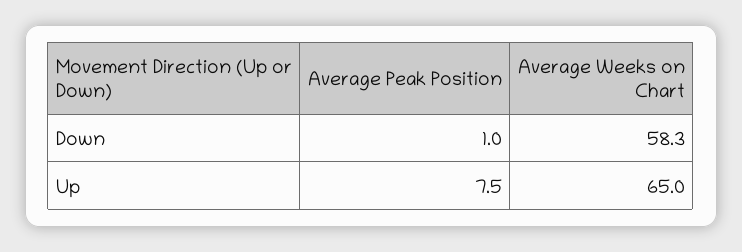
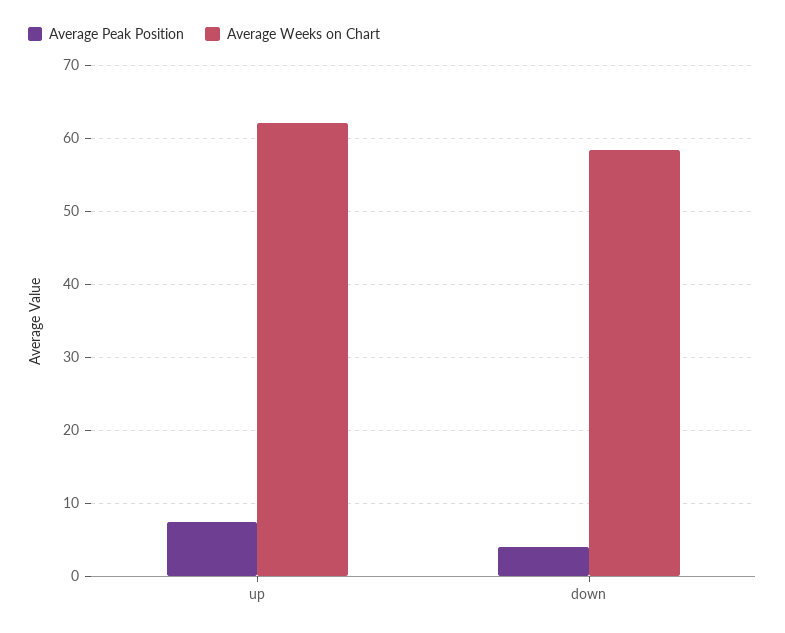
  {
    "Average Peak Position": {
-     "Down": 1,
+     "Down": 4,
      "Up": 7.5
    },
    "Average Weeks on Chart": {
      "Down": 58.3,
-     "Up": 65
+     "Up": 62
    }
  }

